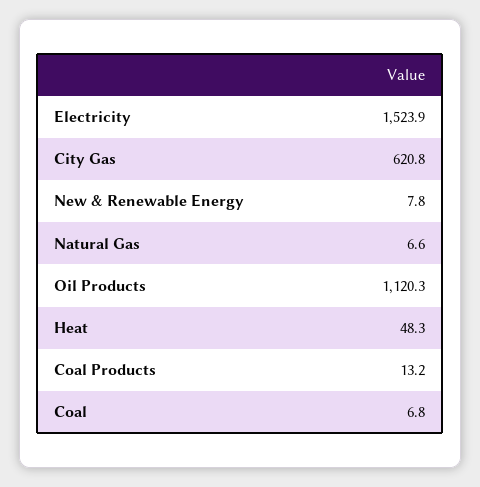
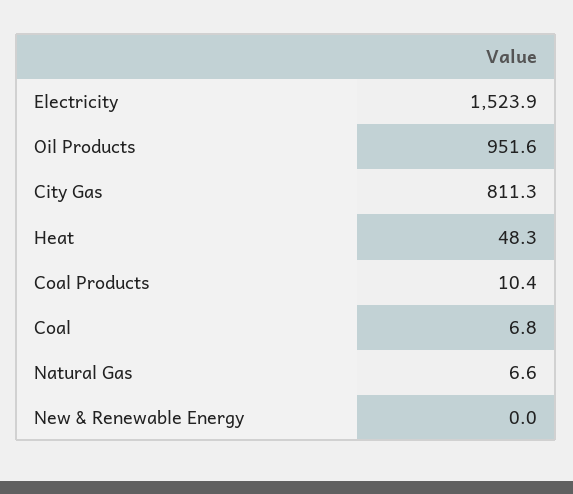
  {
    "Electricity": 1523.9,
-   "City Gas": 620.8,
+   "City Gas": 811.3,
-   "New & Renewable Energy": 7.8,
+   "New & Renewable Energy": 0,
    "Natural Gas": 6.6,
-   "Oil Products": 1120.3,
+   "Oil Products": 951.6,
    "Heat": 48.3,
-   "Coal Products": 13.2,
+   "Coal Products": 10.4,
    "Coal": 6.8
  }

